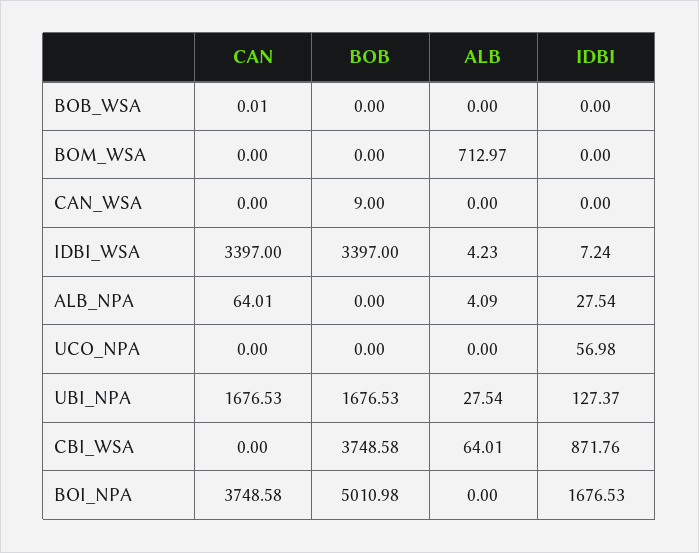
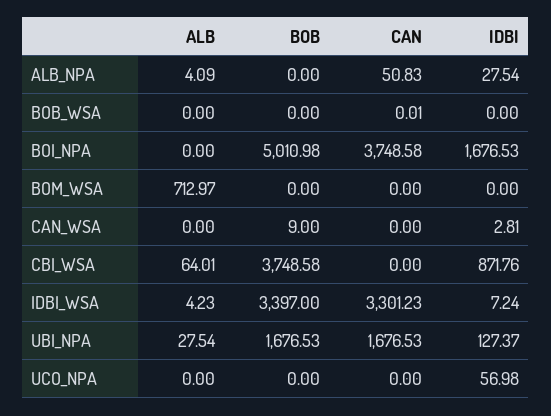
  {
    "CAN": {
      "BOB_WSA": 0.01,
      "BOM_WSA": 0,
      "CAN_WSA": 0,
-     "IDBI_WSA": 3397,
+     "IDBI_WSA": 3301.23,
-     "ALB_NPA": 64.01,
+     "ALB_NPA": 50.83,
      "UCO_NPA": 0,
      "UBI_NPA": 1676.53,
      "CBI_WSA": 0,
      "BOI_NPA": 3748.58
    },
    "BOB": {
      "BOB_WSA": 0,
      "BOM_WSA": 0,
      "CAN_WSA": 9,
      "IDBI_WSA": 3397,
      "ALB_NPA": 0,
      "UCO_NPA": 0,
      "UBI_NPA": 1676.53,
      "CBI_WSA": 3748.58,
      "BOI_NPA": 5010.98
    },
    "ALB": {
      "BOB_WSA": 0,
      "BOM_WSA": 712.97,
      "CAN_WSA": 0,
      "IDBI_WSA": 4.23,
      "ALB_NPA": 4.09,
      "UCO_NPA": 0,
      "UBI_NPA": 27.54,
      "CBI_WSA": 64.01,
      "BOI_NPA": 0
    },
    "IDBI": {
      "BOB_WSA": 0,
      "BOM_WSA": 0,
-     "CAN_WSA": 0,
+     "CAN_WSA": 2.81,
      "IDBI_WSA": 7.24,
      "ALB_NPA": 27.54,
      "UCO_NPA": 56.98,
      "UBI_NPA": 127.37,
      "CBI_WSA": 871.76,
      "BOI_NPA": 1676.53
    }
  }

